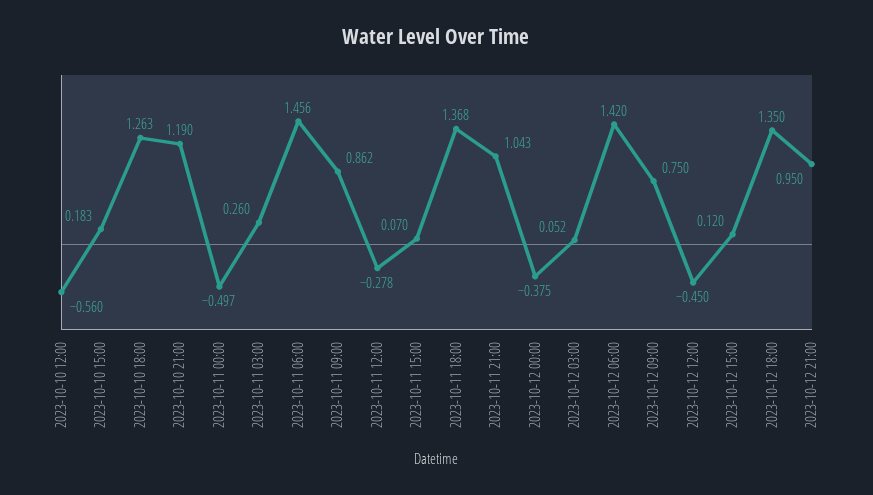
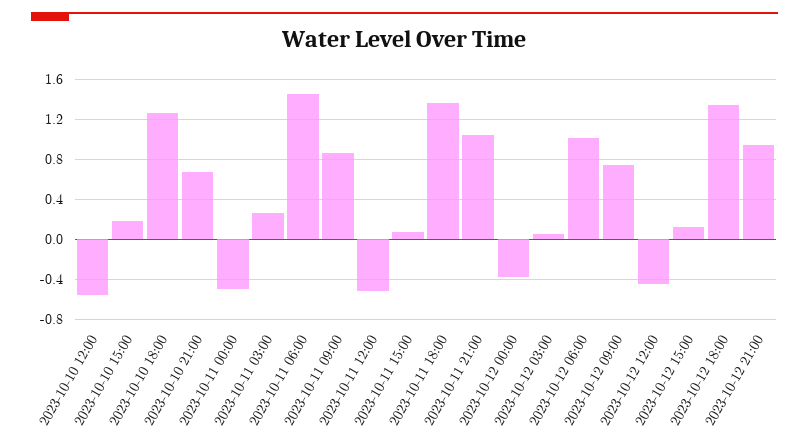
  {
    "2023-10-10 12:00": -0.56,
    "2023-10-10 15:00": 0.183,
    "2023-10-10 18:00": 1.263,
-   "2023-10-10 21:00": 1.19,
+   "2023-10-10 21:00": 0.7,
    "2023-10-11 00:00": -0.497,
    "2023-10-11 03:00": 0.26,
    "2023-10-11 06:00": 1.456,
    "2023-10-11 09:00": 0.862,
-   "2023-10-11 12:00": -0.278,
+   "2023-10-11 12:00": -0.5,
    "2023-10-11 15:00": 0.07,
    "2023-10-11 18:00": 1.368,
    "2023-10-11 21:00": 1.043,
    "2023-10-12 00:00": -0.375,
    "2023-10-12 03:00": 0.052,
-   "2023-10-12 06:00": 1.42,
+   "2023-10-12 06:00": 1,
    "2023-10-12 09:00": 0.75,
    "2023-10-12 12:00": -0.45,
    "2023-10-12 15:00": 0.12,
    "2023-10-12 18:00": 1.35,
    "2023-10-12 21:00": 0.95
  }

